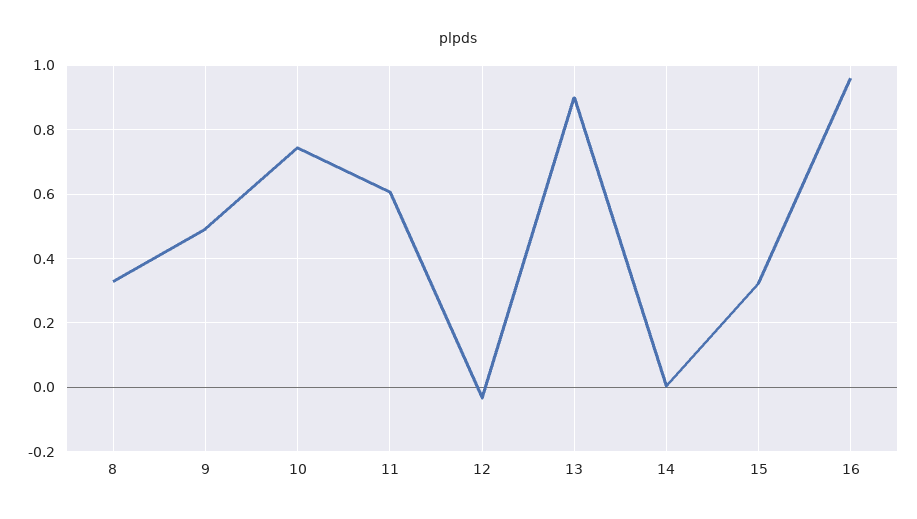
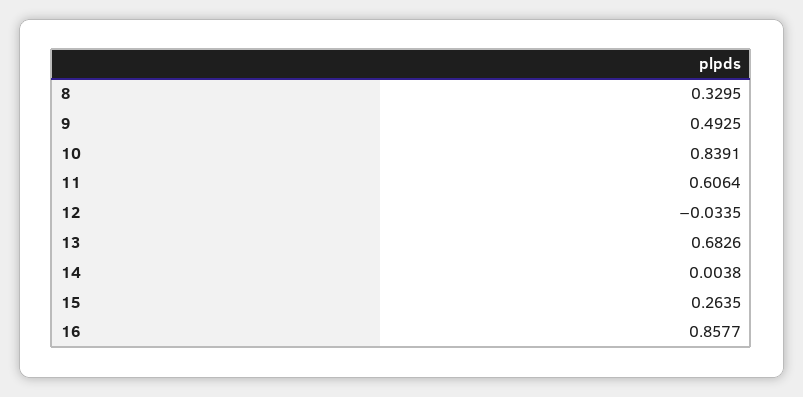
  {
    "8": 0.3295,
    "9": 0.4925,
-   "10": 0.74,
+   "10": 0.8391,
    "11": 0.6064,
    "12": -0.0335,
-   "13": 0.9,
+   "13": 0.6826,
    "14": 0.0038,
-   "15": 0.32,
+   "15": 0.2635,
-   "16": 0.96
+   "16": 0.8577
  }

